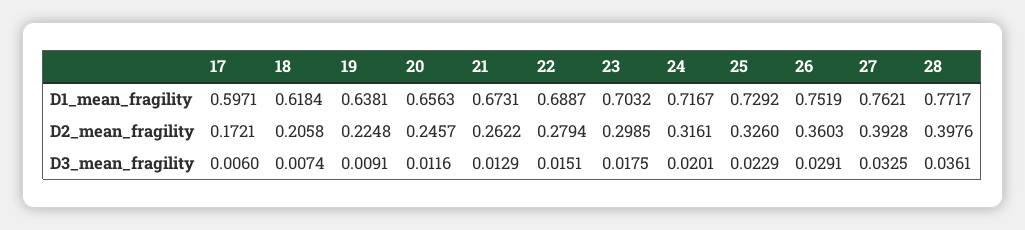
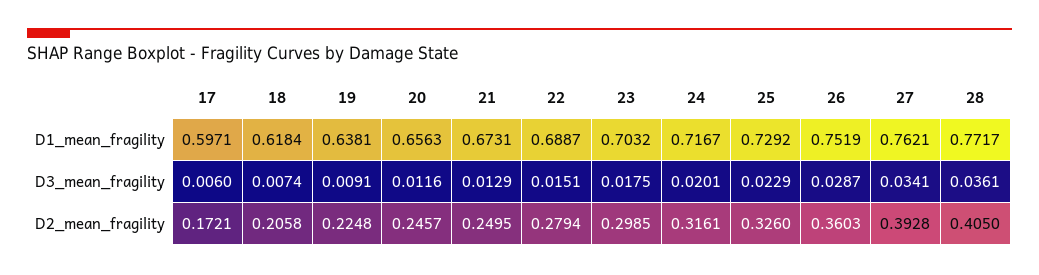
  {
    "17": {
      "D1_mean_fragility": 0.5971,
      "D2_mean_fragility": 0.1721,
      "D3_mean_fragility": 0.006
    },
    "18": {
      "D1_mean_fragility": 0.6184,
      "D2_mean_fragility": 0.2058,
      "D3_mean_fragility": 0.0074
    },
    "19": {
      "D1_mean_fragility": 0.6381,
      "D2_mean_fragility": 0.2248,
      "D3_mean_fragility": 0.0091
    },
    "20": {
      "D1_mean_fragility": 0.6563,
      "D2_mean_fragility": 0.2457,
      "D3_mean_fragility": 0.0116
    },
    "21": {
      "D1_mean_fragility": 0.6731,
-     "D2_mean_fragility": 0.2622,
+     "D2_mean_fragility": 0.2495,
      "D3_mean_fragility": 0.0129
    },
    "22": {
      "D1_mean_fragility": 0.6887,
      "D2_mean_fragility": 0.2794,
      "D3_mean_fragility": 0.0151
    },
    "23": {
      "D1_mean_fragility": 0.7032,
      "D2_mean_fragility": 0.2985,
      "D3_mean_fragility": 0.0175
    },
    "24": {
      "D1_mean_fragility": 0.7167,
      "D2_mean_fragility": 0.3161,
      "D3_mean_fragility": 0.0201
    },
    "25": {
      "D1_mean_fragility": 0.7292,
      "D2_mean_fragility": 0.326,
      "D3_mean_fragility": 0.0229
    },
    "26": {
      "D1_mean_fragility": 0.7519,
      "D2_mean_fragility": 0.3603,
-     "D3_mean_fragility": 0.0291
+     "D3_mean_fragility": 0.0287
    },
    "27": {
      "D1_mean_fragility": 0.7621,
      "D2_mean_fragility": 0.3928,
-     "D3_mean_fragility": 0.0325
+     "D3_mean_fragility": 0.0341
    },
    "28": {
      "D1_mean_fragility": 0.7717,
-     "D2_mean_fragility": 0.3976,
+     "D2_mean_fragility": 0.405,
      "D3_mean_fragility": 0.0361
    }
  }

